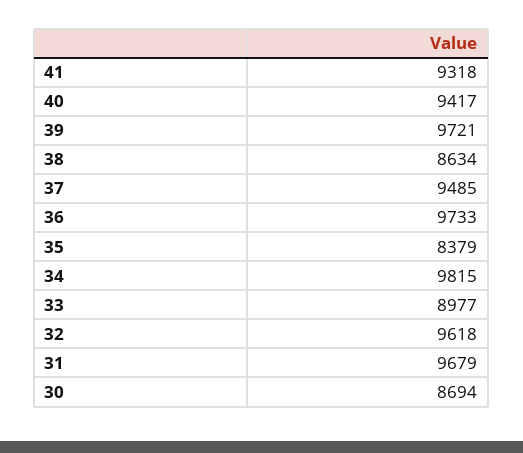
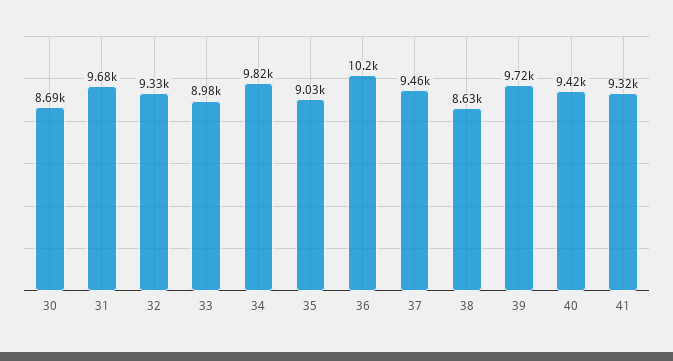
  {
    "41": 9318,
    "40": 9417,
    "39": 9721,
    "38": 8634,
-   "37": 9485,
+   "37": 9460,
-   "36": 9733,
+   "36": 10200,
-   "35": 8379,
+   "35": 9030,
    "34": 9815,
    "33": 8977,
-   "32": 9618,
+   "32": 9330,
    "31": 9679,
    "30": 8694
  }

